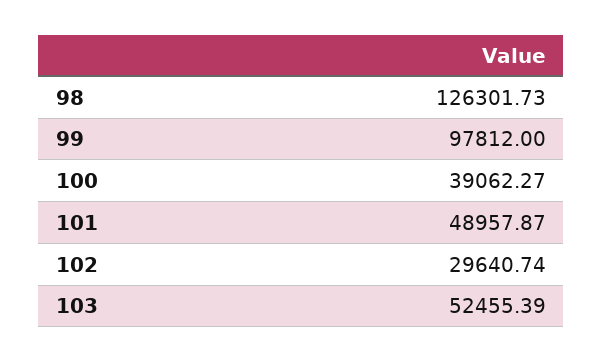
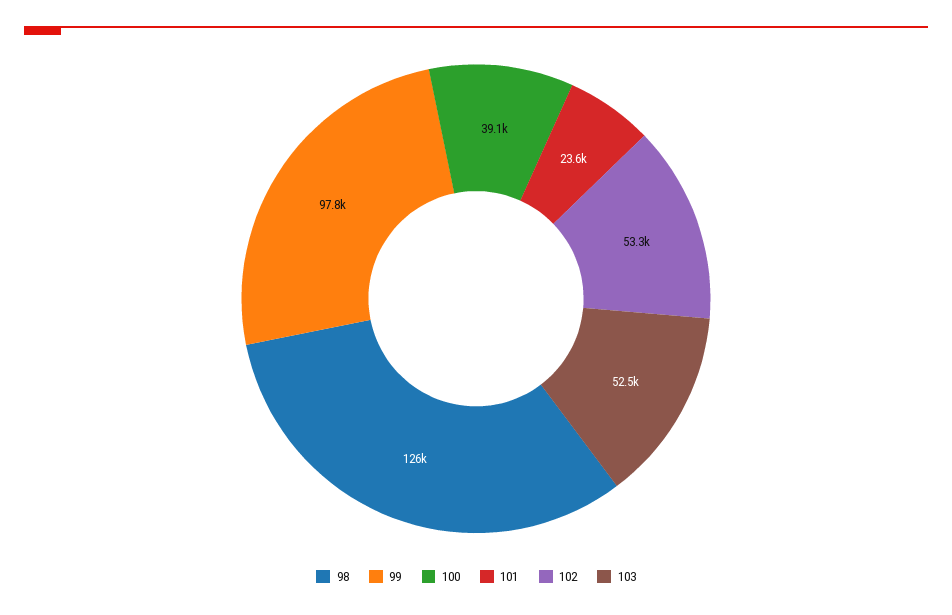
  {
    "98": 126301.73,
    "99": 97812,
    "100": 39062.27,
-   "101": 48957.87,
+   "101": 23600,
-   "102": 29640.74,
+   "102": 53300,
    "103": 52455.39
  }

